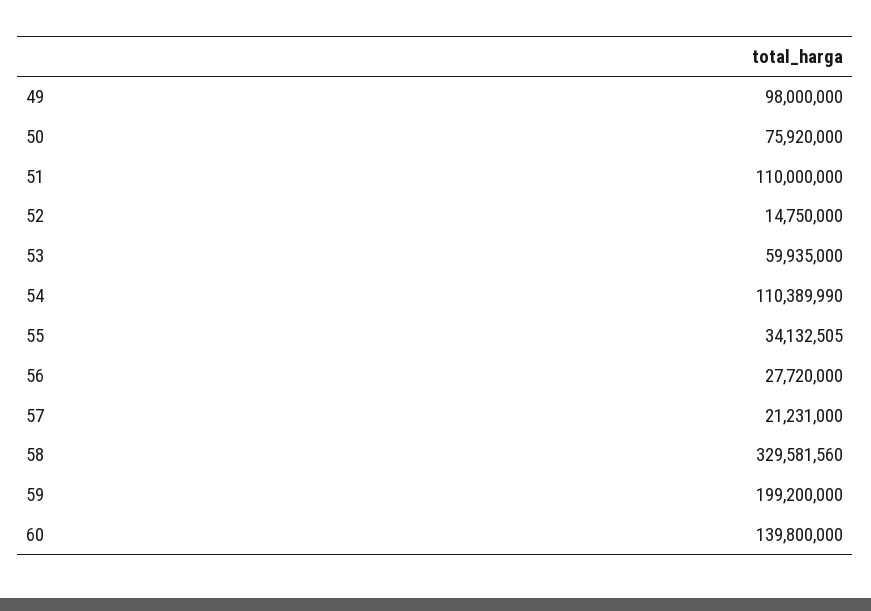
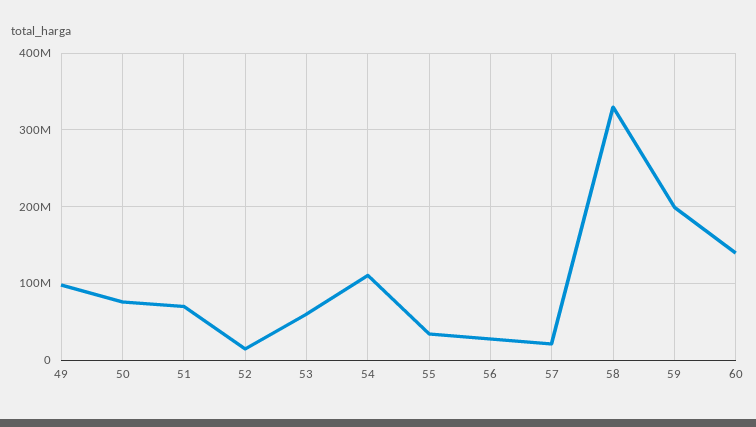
  {
    "49": 98000000,
    "50": 75920000,
-   "51": 110000000,
+   "51": 70000000,
    "52": 14750000,
    "53": 59935000,
    "54": 110389990,
    "55": 34132505,
    "56": 27720000,
    "57": 21231000,
    "58": 329581560,
    "59": 199200000,
    "60": 139800000
  }

